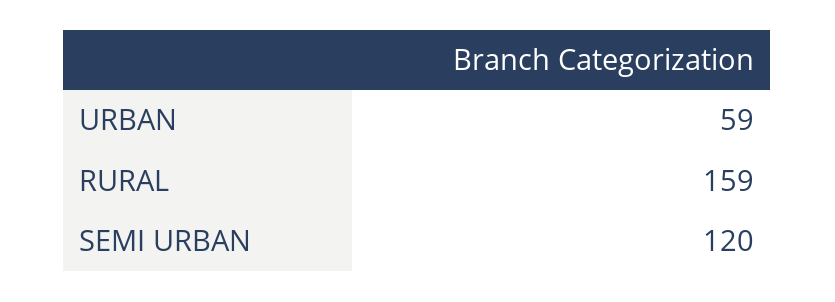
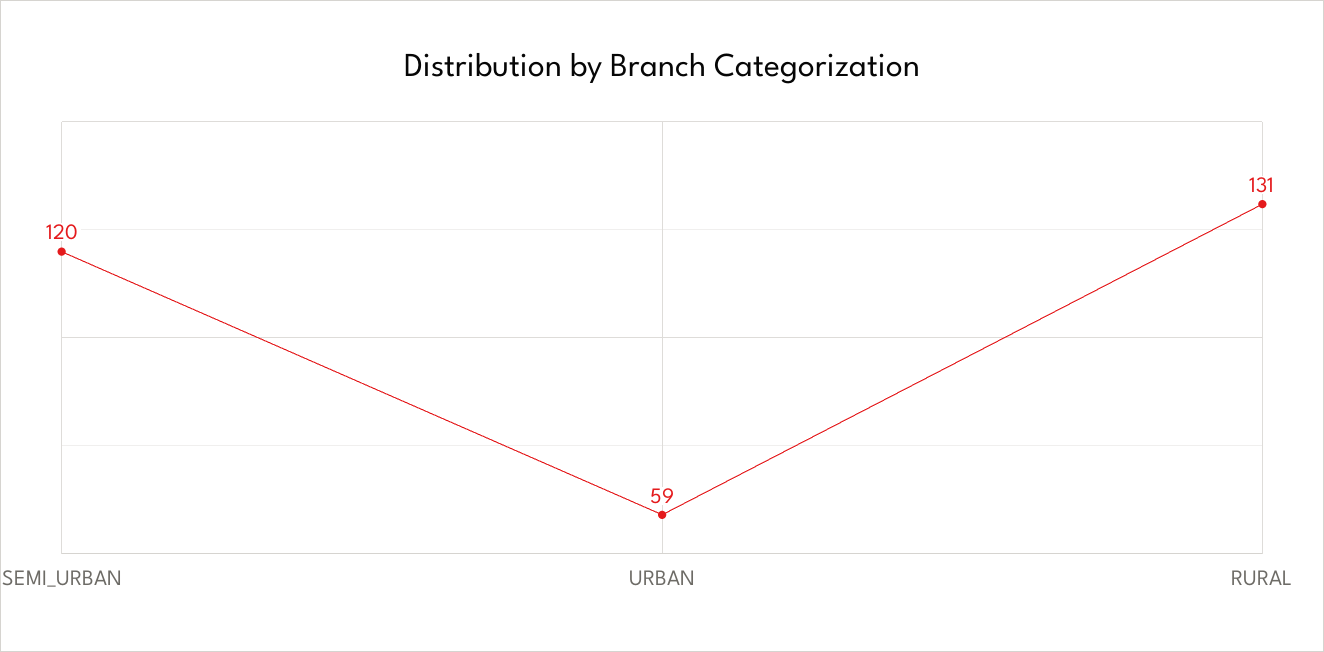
  {
    "URBAN": 59,
-   "RURAL": 159,
+   "RURAL": 131,
    "SEMI URBAN": 120
  }

